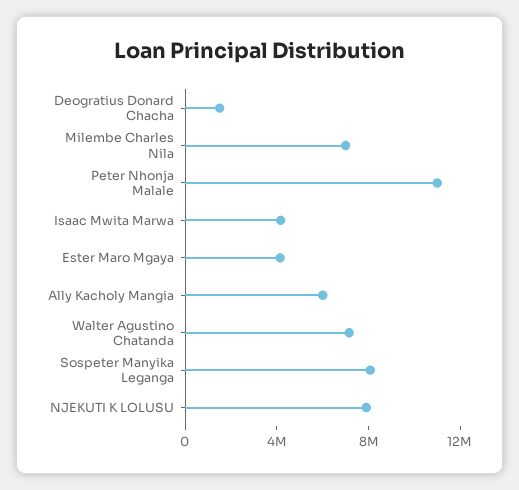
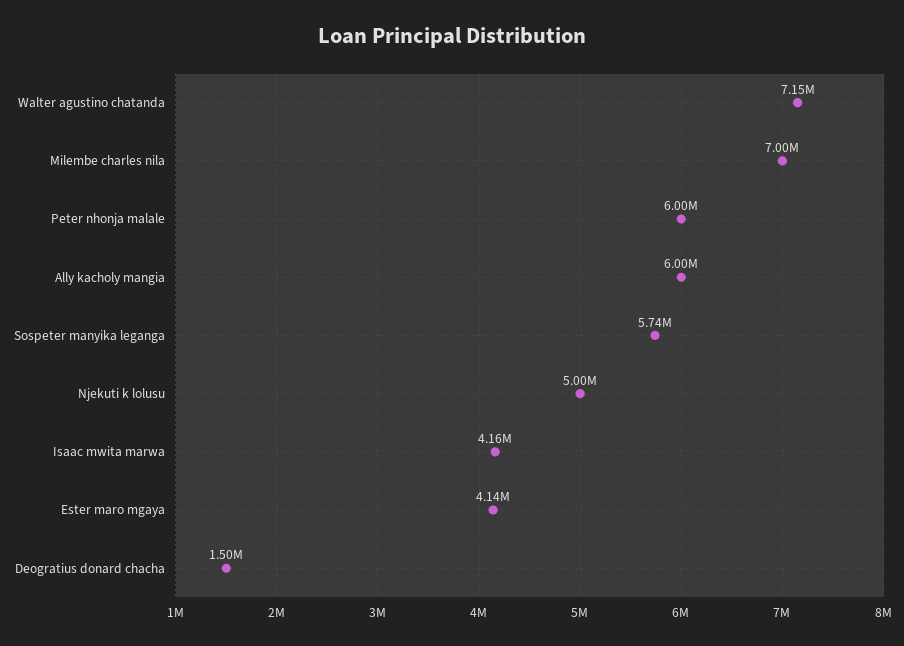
  {
    "Deogratius Donard Chacha": 1500000,
    "Milembe Charles Nila": 7000000,
-   "Peter Nhonja Malale": 11000000,
+   "Peter Nhonja Malale": 6000000,
    "Isaac Mwita Marwa": 4160000,
    "Ester Maro Mgaya": 4140000,
    "Ally Kacholy Mangia": 6000000,
    "Walter Agustino Chatanda": 7150000,
-   "Sospeter Manyika Leganga": 8000000,
+   "Sospeter Manyika Leganga": 5740000,
-   "NJEKUTI K LOLUSU": 8000000
+   "NJEKUTI K LOLUSU": 5000000
  }

